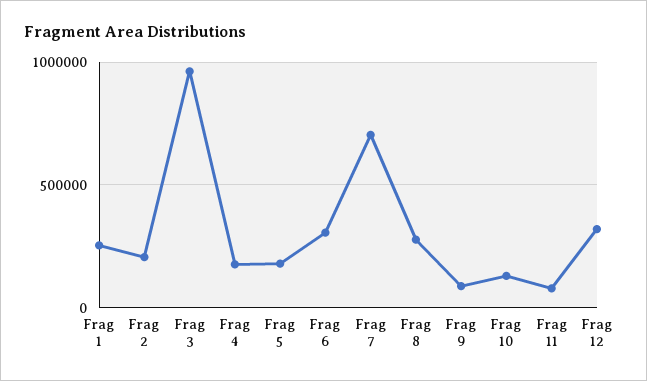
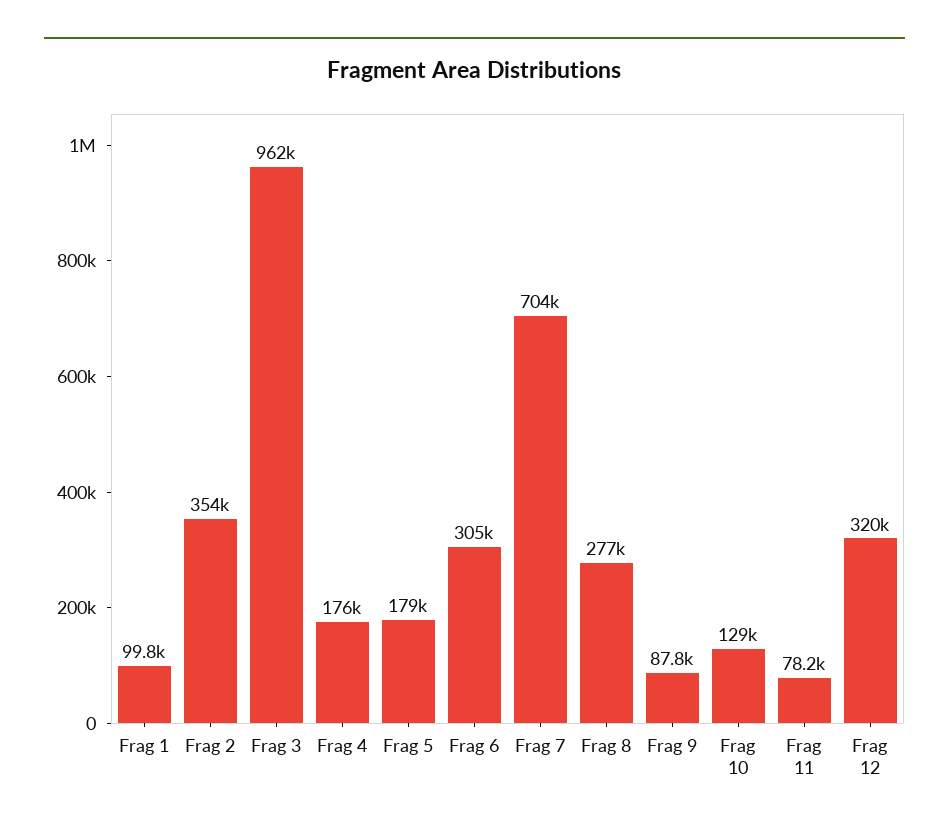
  {
-   "Frag 1": 250000,
+   "Frag 1": 99800,
-   "Frag 2": 200000,
+   "Frag 2": 354000,
    "Frag 3": 962000,
    "Frag 4": 176000,
    "Frag 5": 179000,
    "Frag 6": 305000,
    "Frag 7": 704000,
    "Frag 8": 277000,
    "Frag 9": 87800,
    "Frag 10": 129000,
    "Frag 11": 78200,
    "Frag 12": 320000
  }

